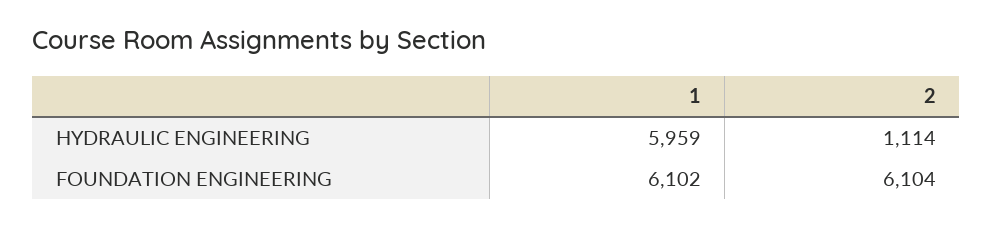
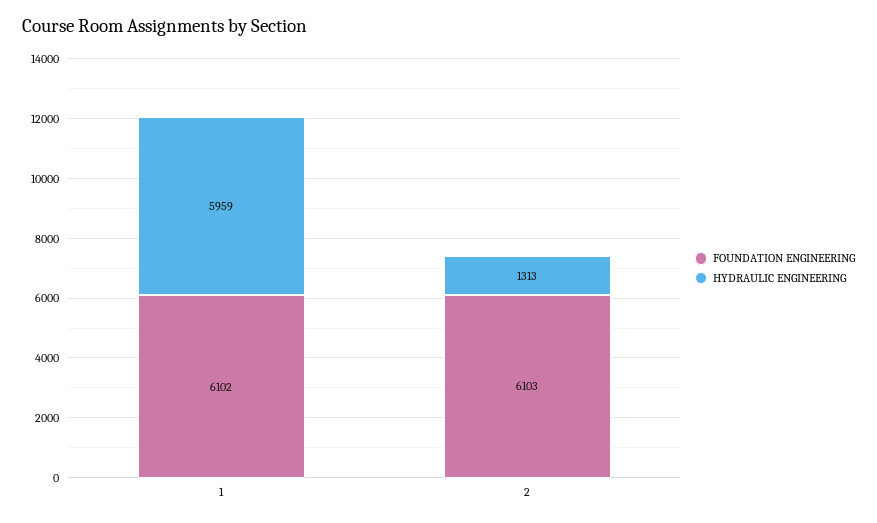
  {
    "HYDRAULIC ENGINEERING": {
      "1": 5959,
-     "2": 1114
+     "2": 1313
    },
    "FOUNDATION ENGINEERING": {
      "1": 6102,
-     "2": 6104
+     "2": 6103
    }
  }

